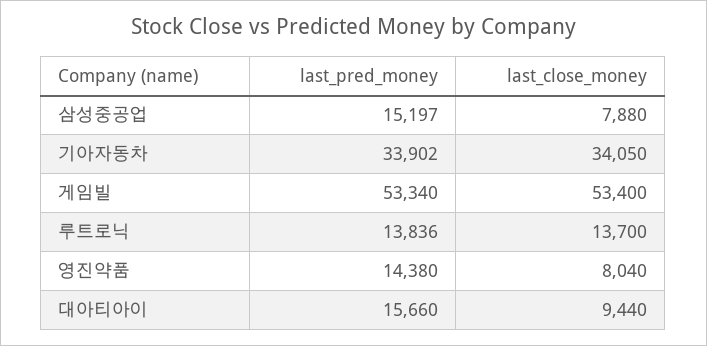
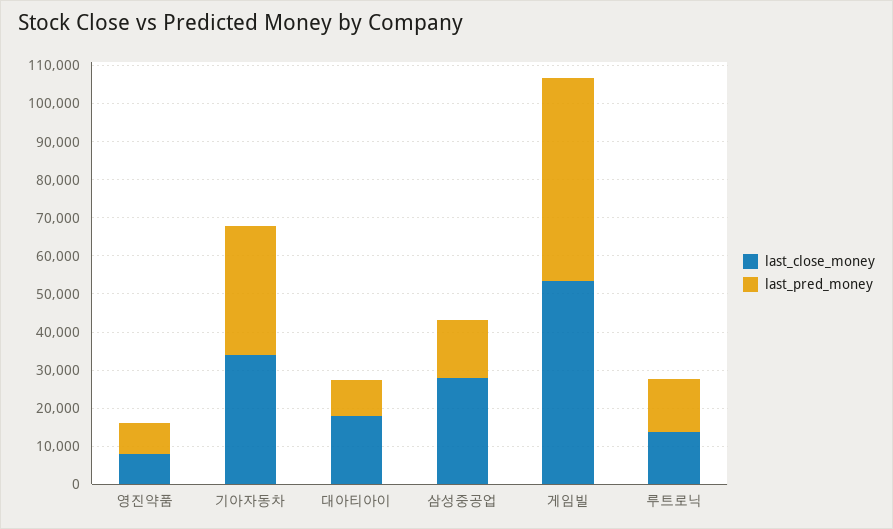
  {
    "last_pred_money": {
      "삼성중공업": 15197,
      "기아자동차": 33902,
      "게임빌": 53340,
      "루트로닉": 13836,
-     "영진약품": 14380,
+     "영진약품": 7500,
-     "대아티아이": 15660
+     "대아티아이": 10000
    },
    "last_close_money": {
-     "삼성중공업": 7880,
+     "삼성중공업": 27500,
      "기아자동차": 34050,
      "게임빌": 53400,
      "루트로닉": 13700,
      "영진약품": 8040,
-     "대아티아이": 9440
+     "대아티아이": 17500
    }
  }

